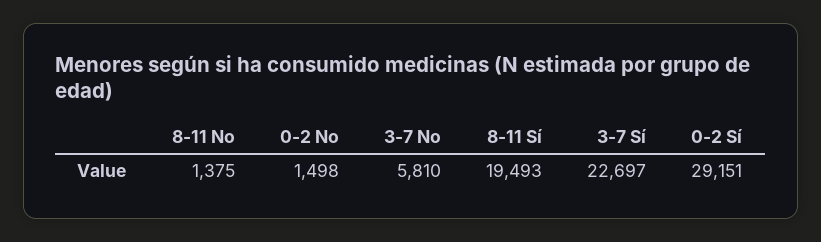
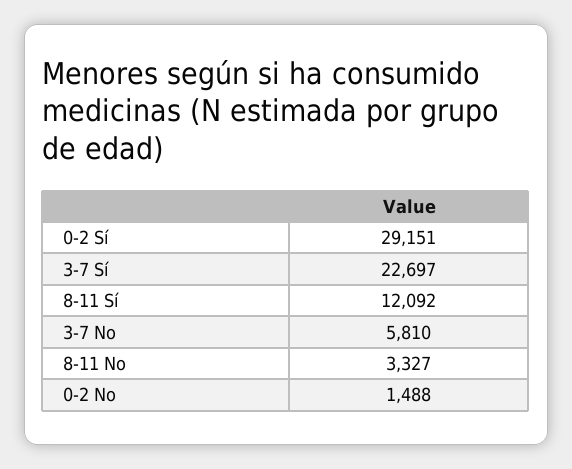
  {
-   "8-11 No": 1375,
+   "8-11 No": 3327,
-   "0-2 No": 1498,
+   "0-2 No": 1488,
    "3-7 No": 5810,
-   "8-11 Sí": 19493,
+   "8-11 Sí": 12092,
    "3-7 Sí": 22697,
    "0-2 Sí": 29151
  }

